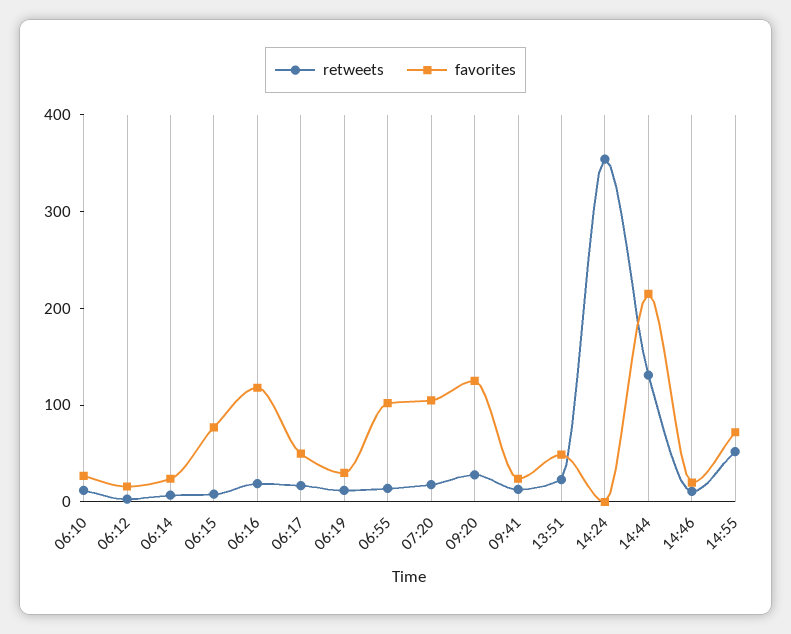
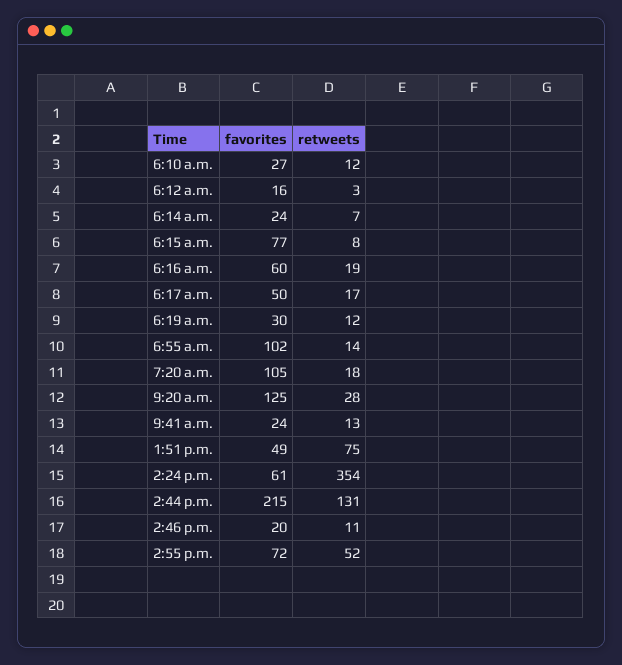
  {
    "retweets": {
      "06:10": 12,
      "06:12": 3,
      "06:14": 7,
      "06:15": 8,
      "06:16": 19,
      "06:17": 17,
      "06:19": 12,
      "06:55": 14,
      "07:20": 18,
      "09:20": 28,
      "09:41": 13,
-     "13:51": 20,
+     "13:51": 75,
      "14:24": 354,
      "14:44": 131,
      "14:46": 11,
      "14:55": 52
    },
    "favorites": {
      "06:10": 27,
      "06:12": 16,
      "06:14": 24,
      "06:15": 77,
-     "06:16": 120,
+     "06:16": 60,
      "06:17": 50,
      "06:19": 30,
      "06:55": 102,
      "07:20": 105,
      "09:20": 125,
      "09:41": 24,
      "13:51": 49,
-     "14:24": 0,
+     "14:24": 61,
      "14:44": 215,
      "14:46": 20,
      "14:55": 72
    }
  }

